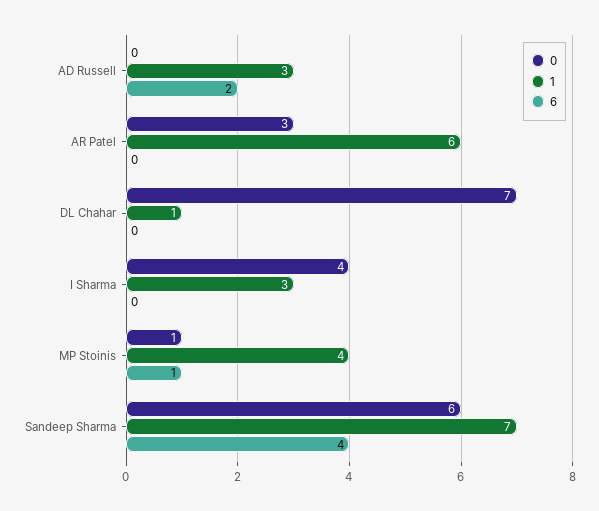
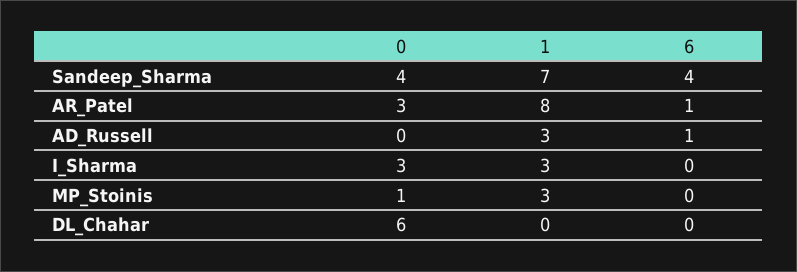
  {
    "0": {
      "AD Russell": 0,
      "AR Patel": 3,
-     "DL Chahar": 7,
+     "DL Chahar": 6,
-     "I Sharma": 4,
+     "I Sharma": 3,
      "MP Stoinis": 1,
-     "Sandeep Sharma": 6
+     "Sandeep Sharma": 4
    },
    "1": {
      "AD Russell": 3,
-     "AR Patel": 6,
+     "AR Patel": 8,
-     "DL Chahar": 1,
+     "DL Chahar": 0,
      "I Sharma": 3,
-     "MP Stoinis": 4,
+     "MP Stoinis": 3,
      "Sandeep Sharma": 7
    },
    "6": {
-     "AD Russell": 2,
+     "AD Russell": 1,
-     "AR Patel": 0,
+     "AR Patel": 1,
      "DL Chahar": 0,
      "I Sharma": 0,
-     "MP Stoinis": 1,
+     "MP Stoinis": 0,
      "Sandeep Sharma": 4
    }
  }

